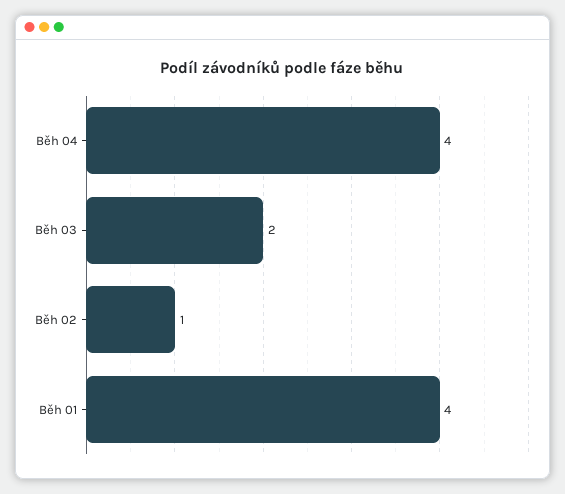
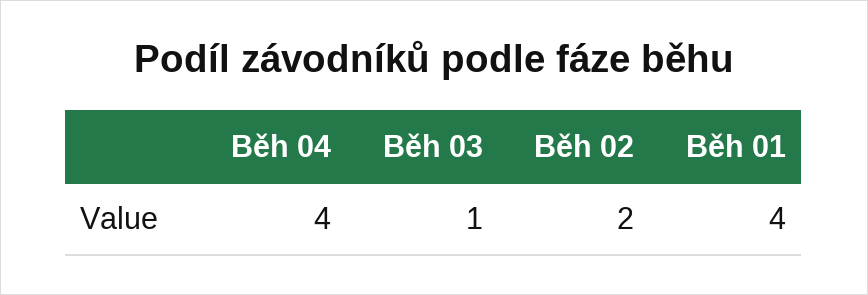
  {
    "Běh 04": 4,
-   "Běh 03": 2,
+   "Běh 03": 1,
-   "Běh 02": 1,
+   "Běh 02": 2,
    "Běh 01": 4
  }

